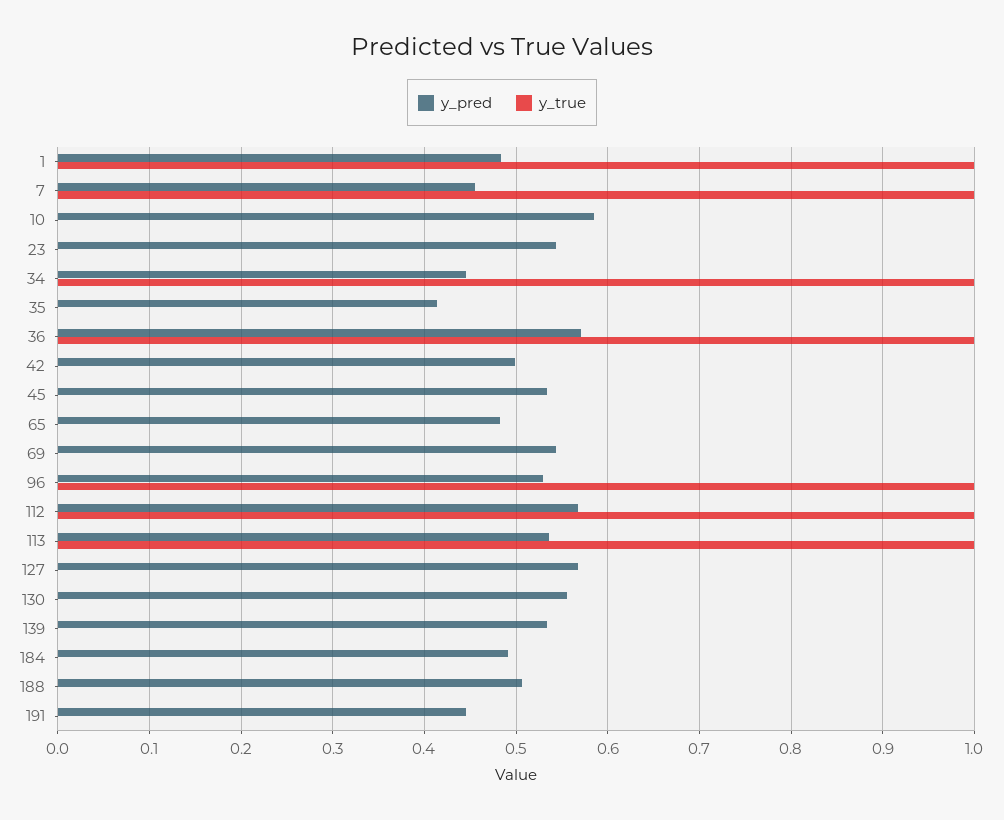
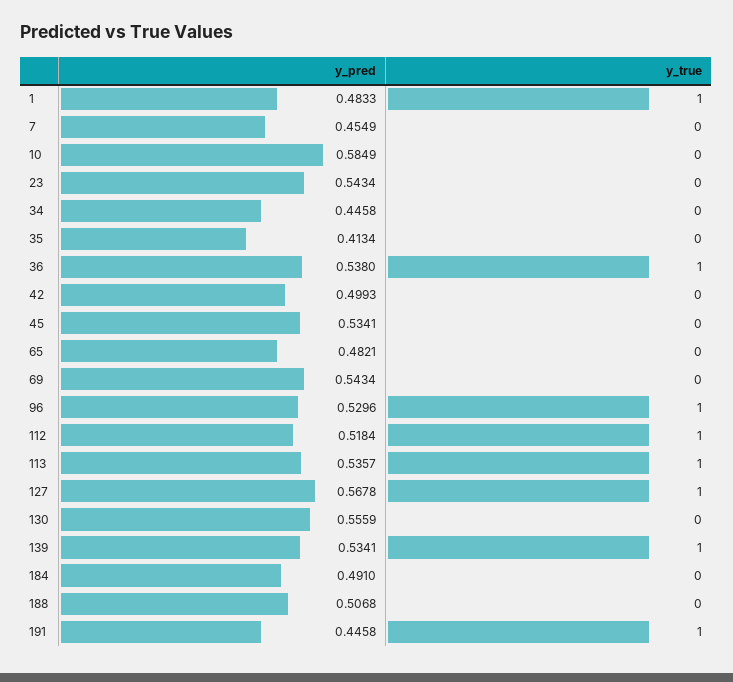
  {
    "y_pred": {
      "1": 0.4833,
      "7": 0.4549,
      "10": 0.5849,
      "23": 0.5434,
      "34": 0.4458,
      "35": 0.4134,
-     "36": 0.57,
+     "36": 0.538,
      "42": 0.4993,
      "45": 0.5341,
      "65": 0.4821,
      "69": 0.5434,
      "96": 0.5296,
-     "112": 0.57,
+     "112": 0.5184,
      "113": 0.5357,
      "127": 0.5678,
      "130": 0.5559,
      "139": 0.5341,
      "184": 0.491,
      "188": 0.5068,
      "191": 0.4458
    },
    "y_true": {
      "1": 1,
-     "7": 1,
+     "7": 0,
      "10": 0,
      "23": 0,
-     "34": 1,
+     "34": 0,
      "35": 0,
      "36": 1,
      "42": 0,
      "45": 0,
      "65": 0,
      "69": 0,
      "96": 1,
      "112": 1,
      "113": 1,
-     "127": 0,
+     "127": 1,
      "130": 0,
-     "139": 0,
+     "139": 1,
      "184": 0,
      "188": 0,
-     "191": 0
+     "191": 1
    }
  }

